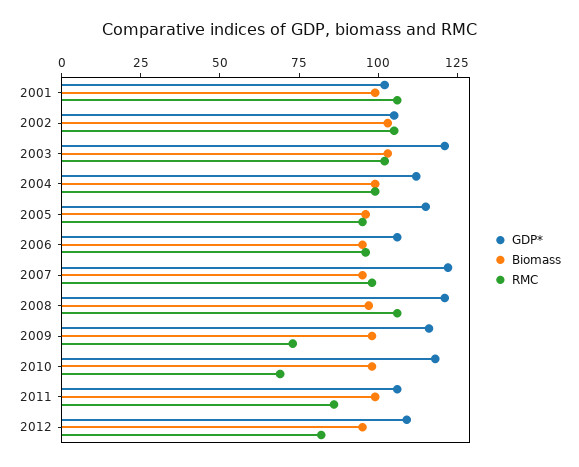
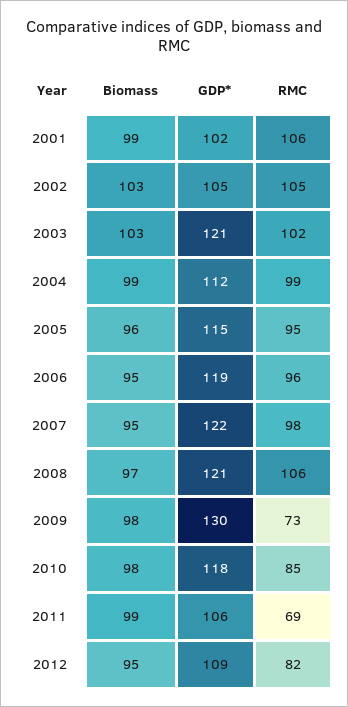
  {
    "GDP*": {
      "2001": 102,
      "2002": 105,
      "2003": 121,
      "2004": 112,
      "2005": 115,
-     "2006": 105,
+     "2006": 119,
      "2007": 122,
      "2008": 121,
-     "2009": 115,
+     "2009": 130,
      "2010": 118,
      "2011": 106,
      "2012": 109
    },
    "Biomass": {
      "2001": 99,
      "2002": 103,
      "2003": 103,
      "2004": 99,
      "2005": 96,
      "2006": 95,
      "2007": 95,
      "2008": 97,
      "2009": 98,
      "2010": 98,
      "2011": 99,
      "2012": 95
    },
    "RMC": {
      "2001": 106,
      "2002": 105,
      "2003": 102,
      "2004": 99,
      "2005": 95,
      "2006": 96,
      "2007": 98,
      "2008": 106,
      "2009": 73,
-     "2010": 70,
+     "2010": 85,
-     "2011": 85,
+     "2011": 69,
      "2012": 82
    }
  }

